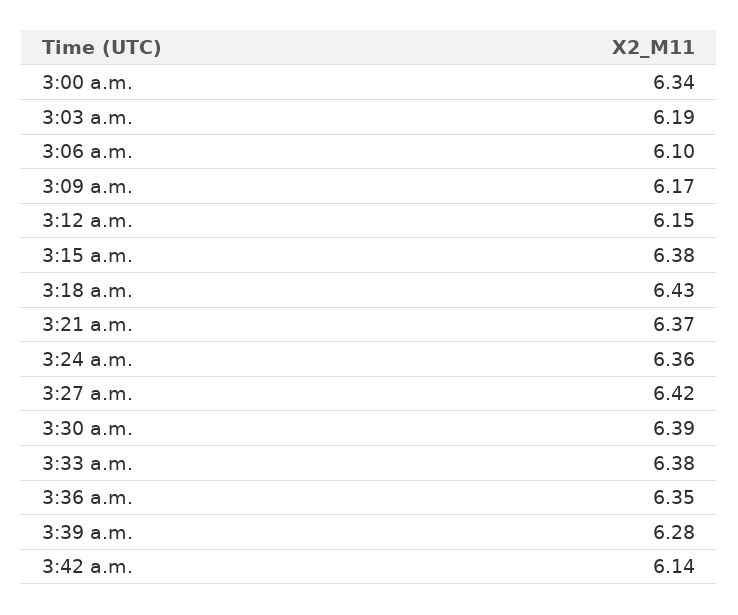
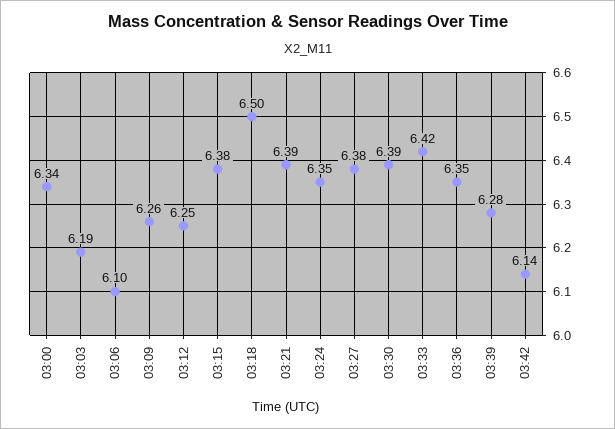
  {
    "3:00 a.m.": 6.34,
    "3:03 a.m.": 6.19,
    "3:06 a.m.": 6.1,
-   "3:09 a.m.": 6.17,
+   "3:09 a.m.": 6.26,
-   "3:12 a.m.": 6.15,
+   "3:12 a.m.": 6.25,
    "3:15 a.m.": 6.38,
-   "3:18 a.m.": 6.43,
+   "3:18 a.m.": 6.5,
-   "3:21 a.m.": 6.37,
+   "3:21 a.m.": 6.39,
-   "3:24 a.m.": 6.36,
+   "3:24 a.m.": 6.35,
-   "3:27 a.m.": 6.42,
+   "3:27 a.m.": 6.38,
    "3:30 a.m.": 6.39,
-   "3:33 a.m.": 6.38,
+   "3:33 a.m.": 6.42,
    "3:36 a.m.": 6.35,
    "3:39 a.m.": 6.28,
    "3:42 a.m.": 6.14
  }

